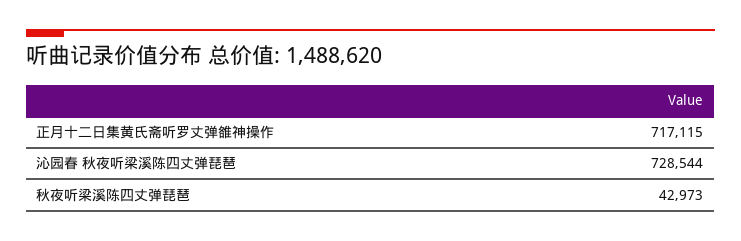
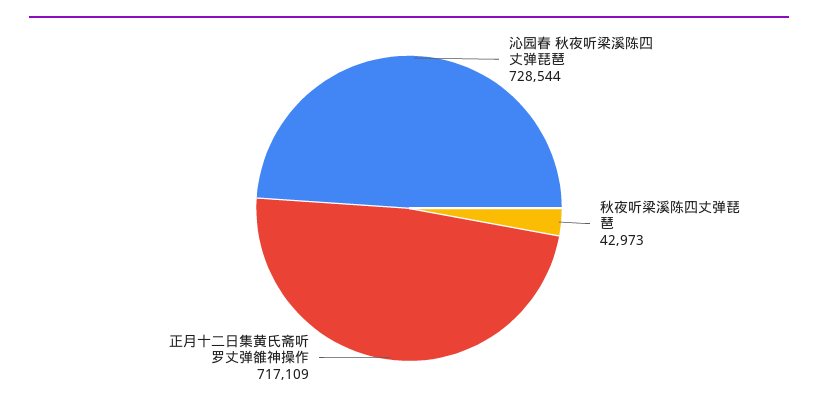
  {
-   "正月十二日集黄氏斋听罗丈弹雒神操作": 717115,
+   "正月十二日集黄氏斋听罗丈弹雒神操作": 717109,
    "沁园春 秋夜听梁溪陈四丈弹琵琶": 728544,
    "秋夜听梁溪陈四丈弹琵琶": 42973
  }

